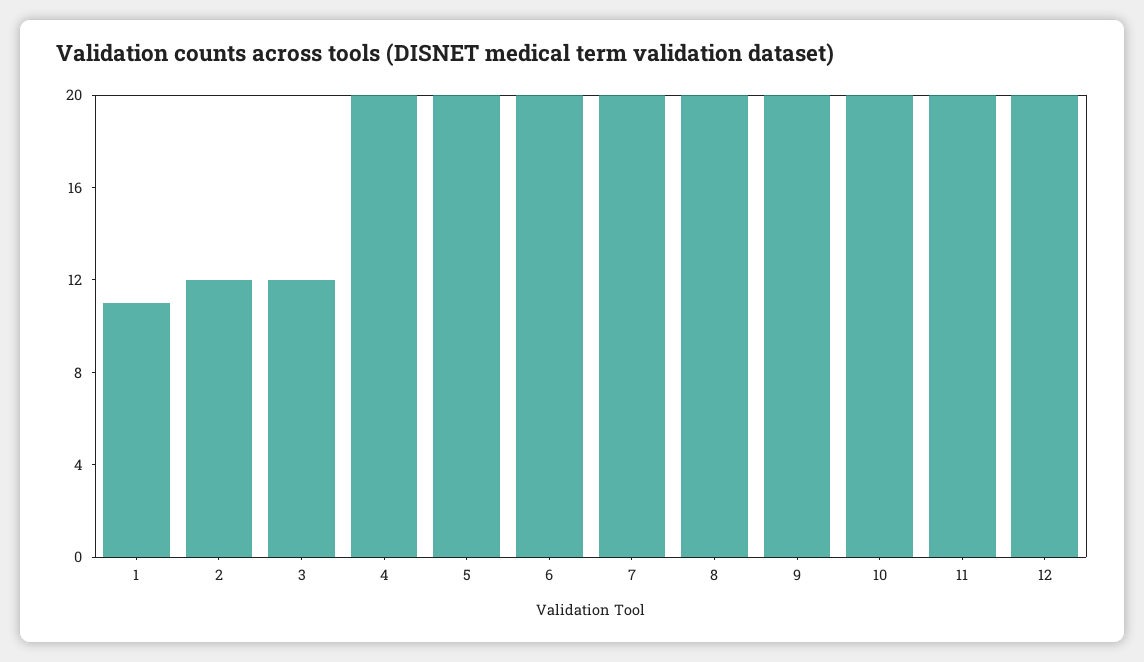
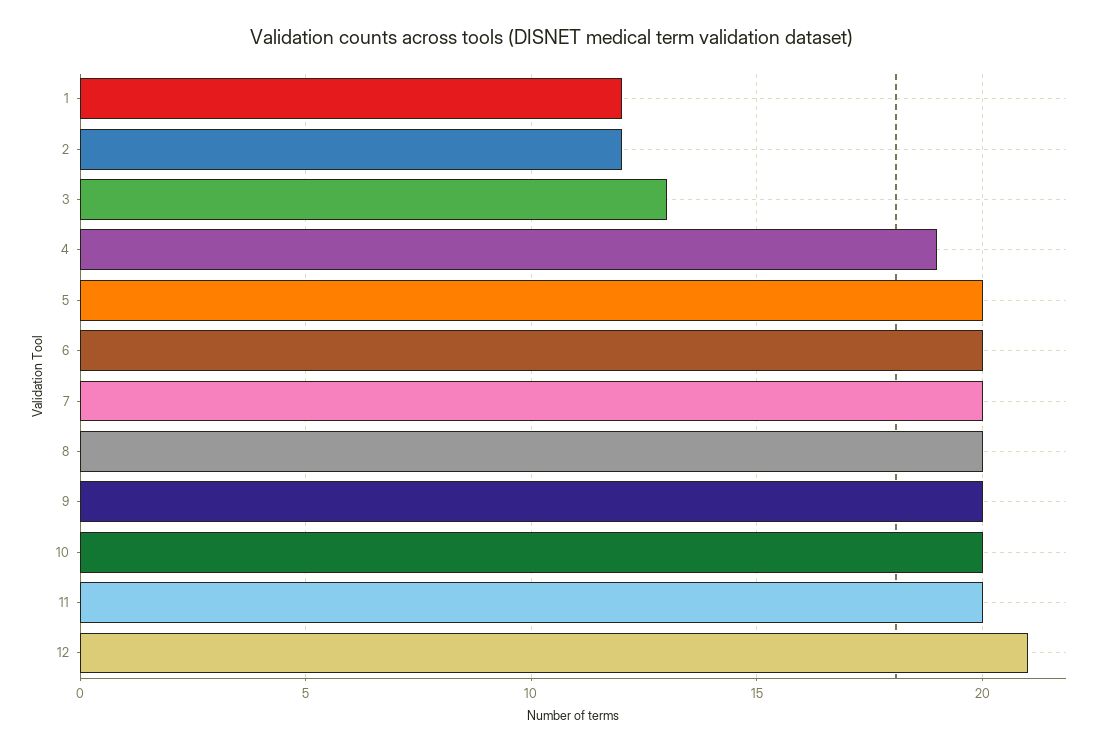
  {
-   "1": 11,
+   "1": 12,
    "2": 12,
-   "3": 12,
+   "3": 13,
-   "4": 20,
+   "4": 19,
    "5": 20,
    "6": 20,
    "7": 20,
    "8": 20,
    "9": 20,
    "10": 20,
    "11": 20,
-   "12": 20
+   "12": 21
  }

